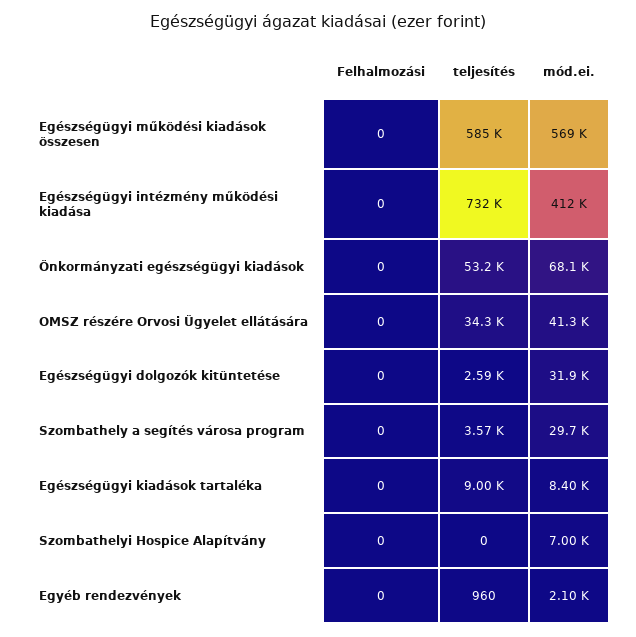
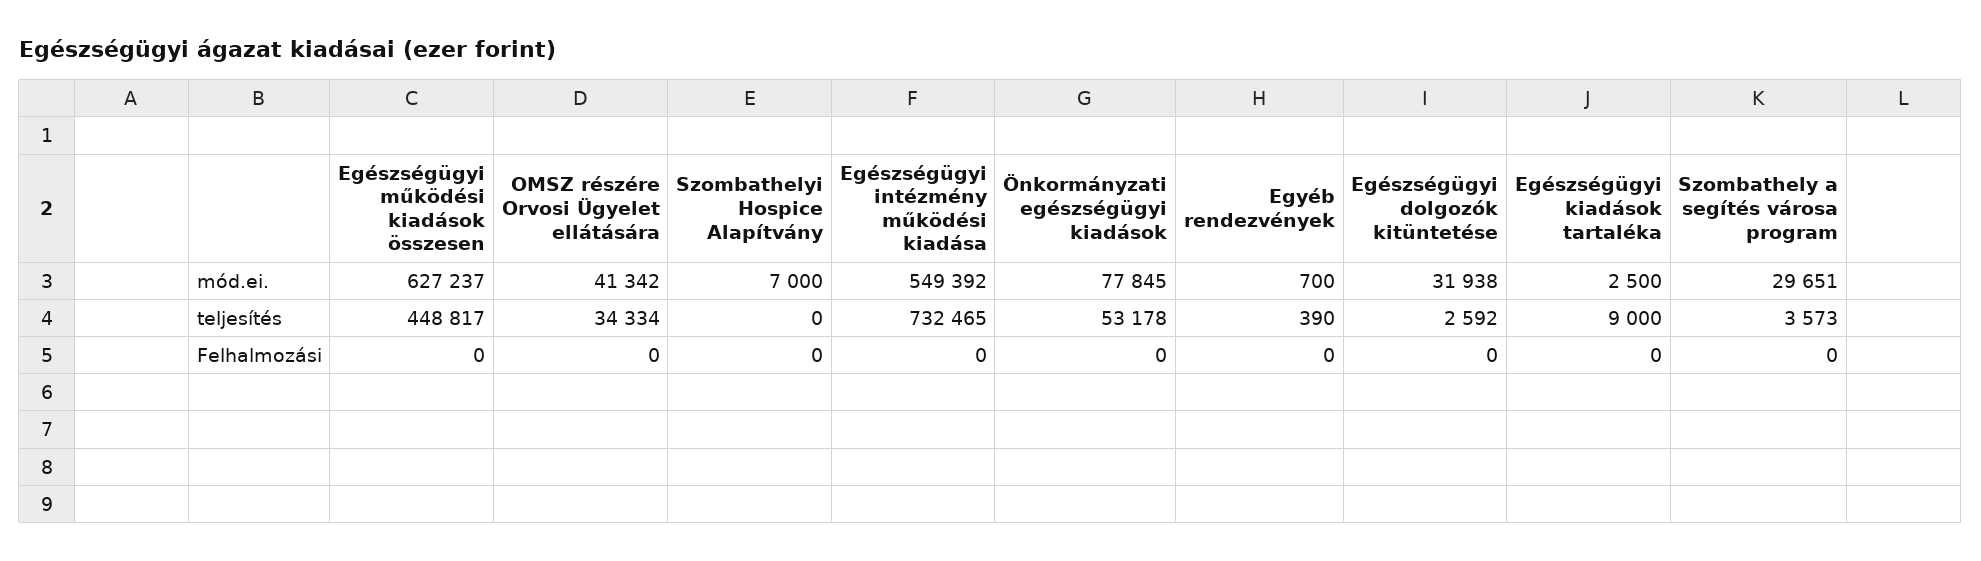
  {
    "Felhalmozási": {
      "Egészségügyi működési kiadások összesen": 0,
      "Egészségügyi intézmény működési kiadása": 0,
      "Önkormányzati egészségügyi kiadások": 0,
      "OMSZ részére Orvosi Ügyelet ellátására": 0,
      "Egészségügyi dolgozók kitüntetése": 0,
      "Szombathely a segítés városa program": 0,
      "Egészségügyi kiadások tartaléka": 0,
      "Szombathelyi Hospice Alapítvány": 0,
      "Egyéb rendezvények": 0
    },
    "teljesítés": {
-     "Egészségügyi működési kiadások összesen": 585000,
+     "Egészségügyi működési kiadások összesen": 448817,
      "Egészségügyi intézmény működési kiadása": 732465,
      "Önkormányzati egészségügyi kiadások": 53178,
      "OMSZ részére Orvosi Ügyelet ellátására": 34334,
      "Egészségügyi dolgozók kitüntetése": 2592,
      "Szombathely a segítés városa program": 3573,
      "Egészségügyi kiadások tartaléka": 9000,
      "Szombathelyi Hospice Alapítvány": 0,
-     "Egyéb rendezvények": 960
+     "Egyéb rendezvények": 390
    },
    "mód.ei.": {
-     "Egészségügyi működési kiadások összesen": 569000,
+     "Egészségügyi működési kiadások összesen": 627237,
-     "Egészségügyi intézmény működési kiadása": 412000,
+     "Egészségügyi intézmény működési kiadása": 549392,
-     "Önkormányzati egészségügyi kiadások": 68100,
+     "Önkormányzati egészségügyi kiadások": 77845,
      "OMSZ részére Orvosi Ügyelet ellátására": 41342,
      "Egészségügyi dolgozók kitüntetése": 31938,
      "Szombathely a segítés városa program": 29651,
-     "Egészségügyi kiadások tartaléka": 8400,
+     "Egészségügyi kiadások tartaléka": 2500,
      "Szombathelyi Hospice Alapítvány": 7000,
-     "Egyéb rendezvények": 2100
+     "Egyéb rendezvények": 700
    }
  }

